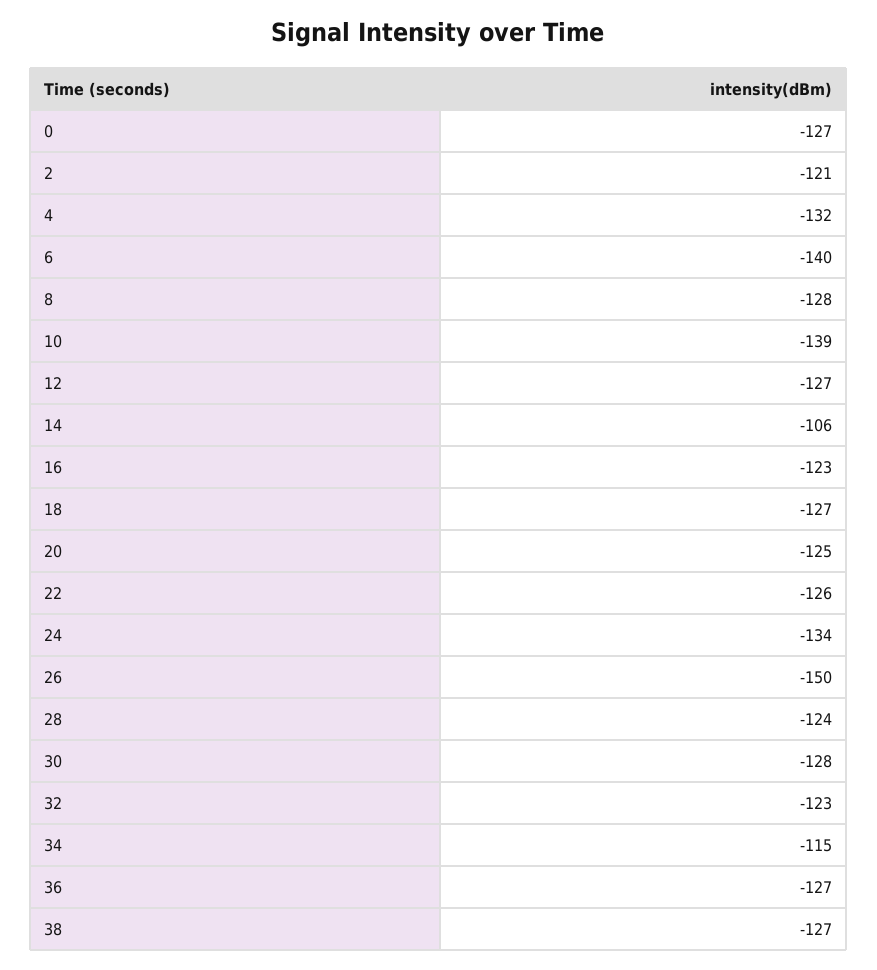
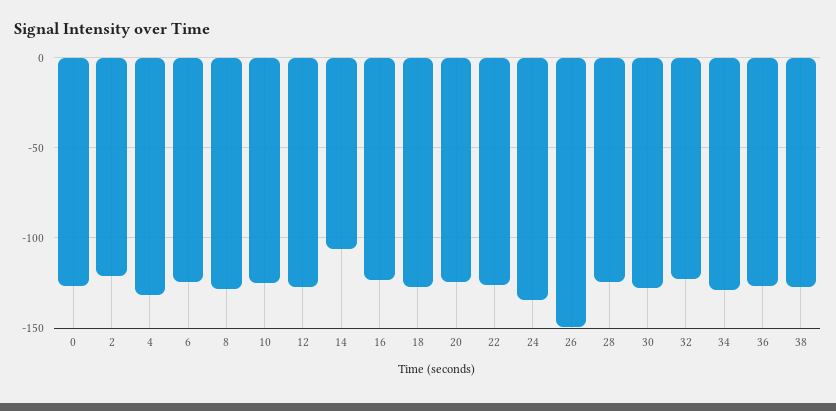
  {
    "0": -127,
    "2": -121,
    "4": -132,
-   "6": -140,
+   "6": -125,
    "8": -128,
-   "10": -139,
+   "10": -125,
    "12": -127,
    "14": -106,
    "16": -123,
    "18": -127,
    "20": -125,
    "22": -126,
    "24": -134,
    "26": -150,
    "28": -124,
    "30": -128,
    "32": -123,
-   "34": -115,
+   "34": -130,
    "36": -127,
    "38": -127
  }

